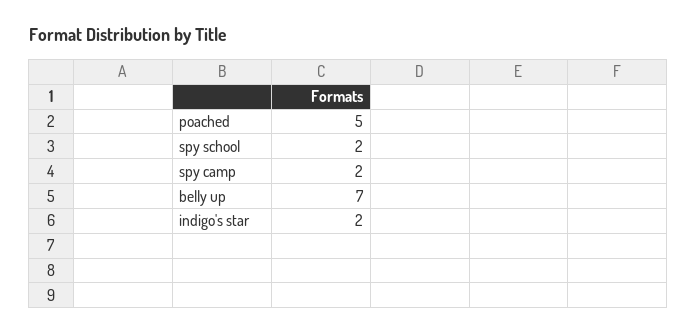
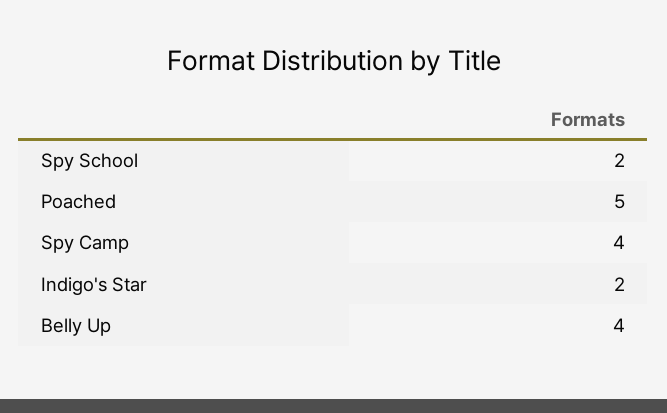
  {
    "poached": 5,
    "spy school": 2,
-   "spy camp": 2,
+   "spy camp": 4,
-   "belly up": 7,
+   "belly up": 4,
    "indigo's star": 2
  }

